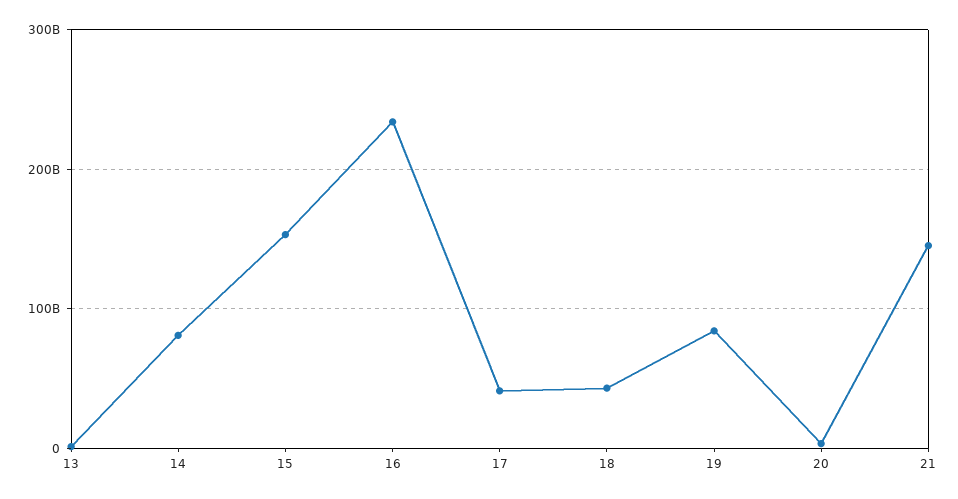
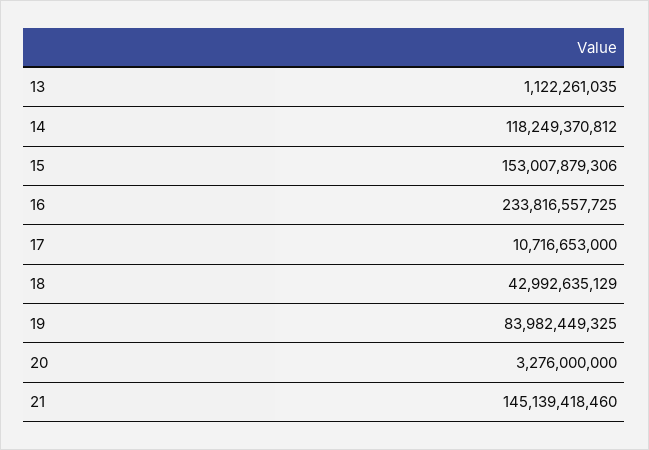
  {
    "13": 1122261035,
-   "14": 80000000000,
+   "14": 118249370812,
    "15": 153007879306,
    "16": 233816557725,
-   "17": 40000000000,
+   "17": 10716653000,
    "18": 42992635129,
    "19": 83982449325,
    "20": 3276000000,
    "21": 145139418460
  }

